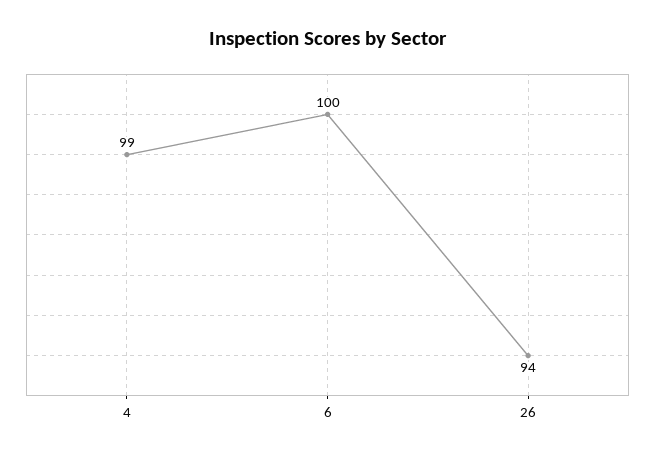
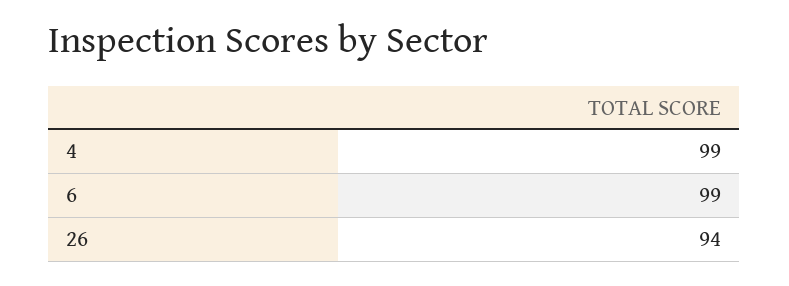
  {
    "4": 99,
-   "6": 100,
+   "6": 99,
    "26": 94
  }

